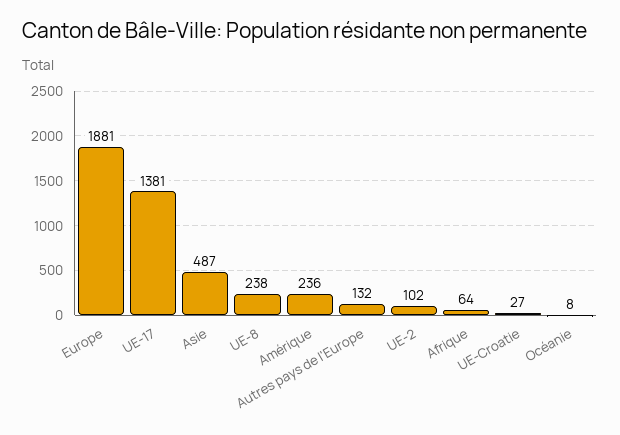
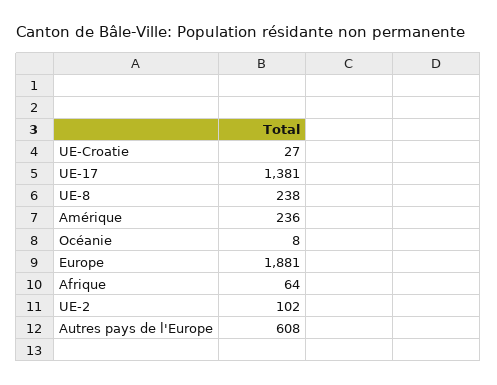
  {
    "Europe": 1881,
    "UE-17": 1381,
-   "Asie": 487,
    "UE-8": 238,
    "Amérique": 236,
-   "Autres pays de l'Europe": 132,
+   "Autres pays de l'Europe": 608,
    "UE-2": 102,
    "Afrique": 64,
    "UE-Croatie": 27,
    "Océanie": 8
  }

